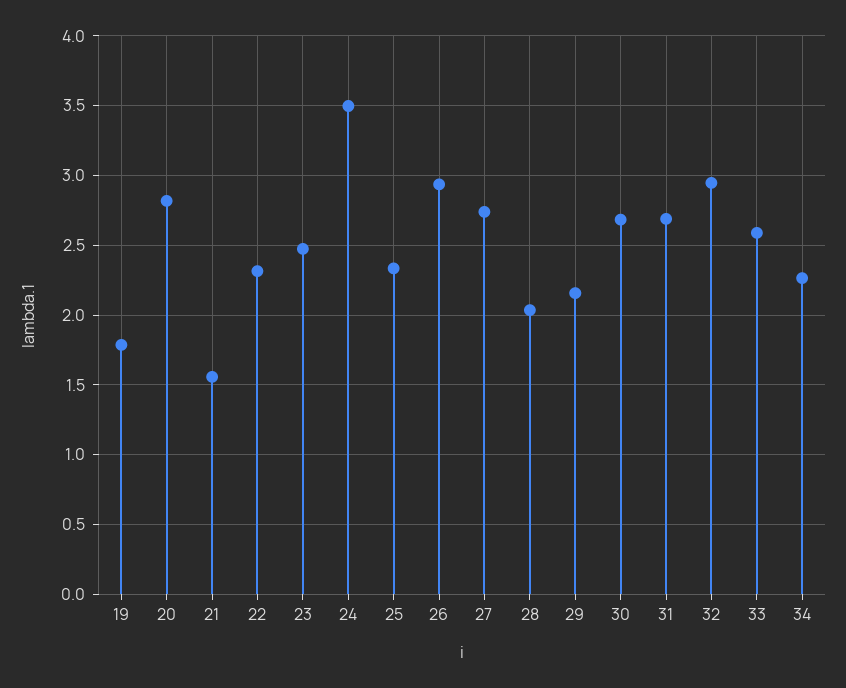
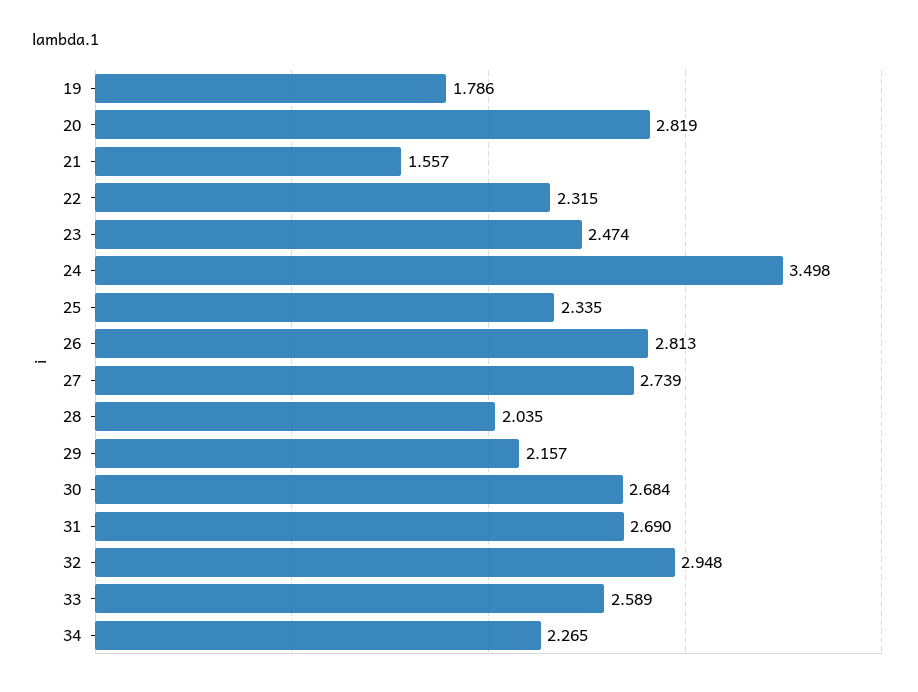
  {
    "19": 1.786,
    "20": 2.819,
    "21": 1.557,
    "22": 2.315,
    "23": 2.474,
    "24": 3.498,
    "25": 2.335,
-   "26": 2.95,
+   "26": 2.813,
    "27": 2.739,
    "28": 2.035,
    "29": 2.157,
    "30": 2.684,
    "31": 2.69,
    "32": 2.948,
    "33": 2.589,
    "34": 2.265
  }

